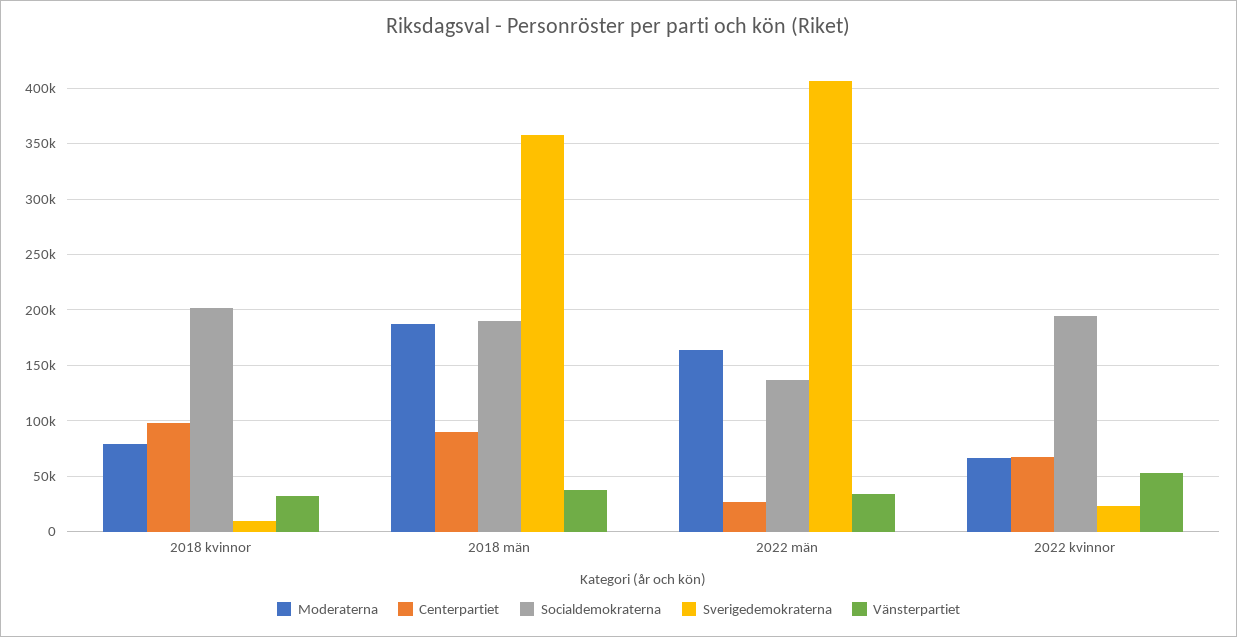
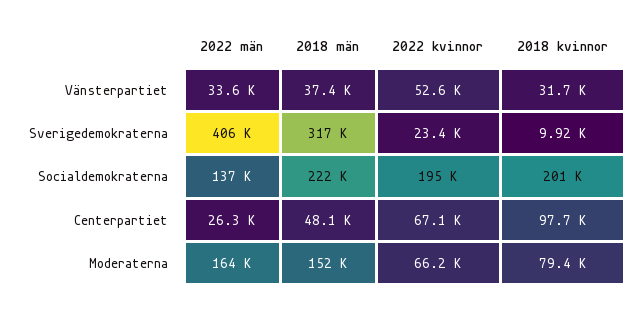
  {
    "Moderaterna": {
      "2018 kvinnor": 79400,
-     "2018 män": 190000,
+     "2018 män": 152000,
      "2022 män": 164000,
      "2022 kvinnor": 66200
    },
    "Centerpartiet": {
      "2018 kvinnor": 97700,
-     "2018 män": 90000,
+     "2018 män": 48100,
      "2022 män": 26300,
      "2022 kvinnor": 67100
    },
    "Socialdemokraterna": {
      "2018 kvinnor": 201000,
-     "2018 män": 190000,
+     "2018 män": 222000,
      "2022 män": 137000,
      "2022 kvinnor": 195000
    },
    "Sverigedemokraterna": {
      "2018 kvinnor": 9920,
-     "2018 män": 360000,
+     "2018 män": 317000,
      "2022 män": 406000,
      "2022 kvinnor": 23400
    },
    "Vänsterpartiet": {
      "2018 kvinnor": 31700,
      "2018 män": 37400,
      "2022 män": 33600,
      "2022 kvinnor": 52600
    }
  }

